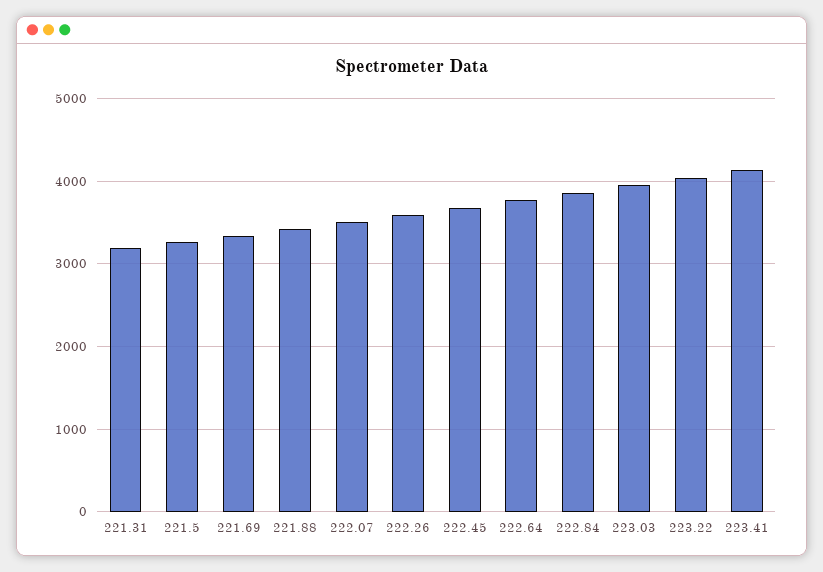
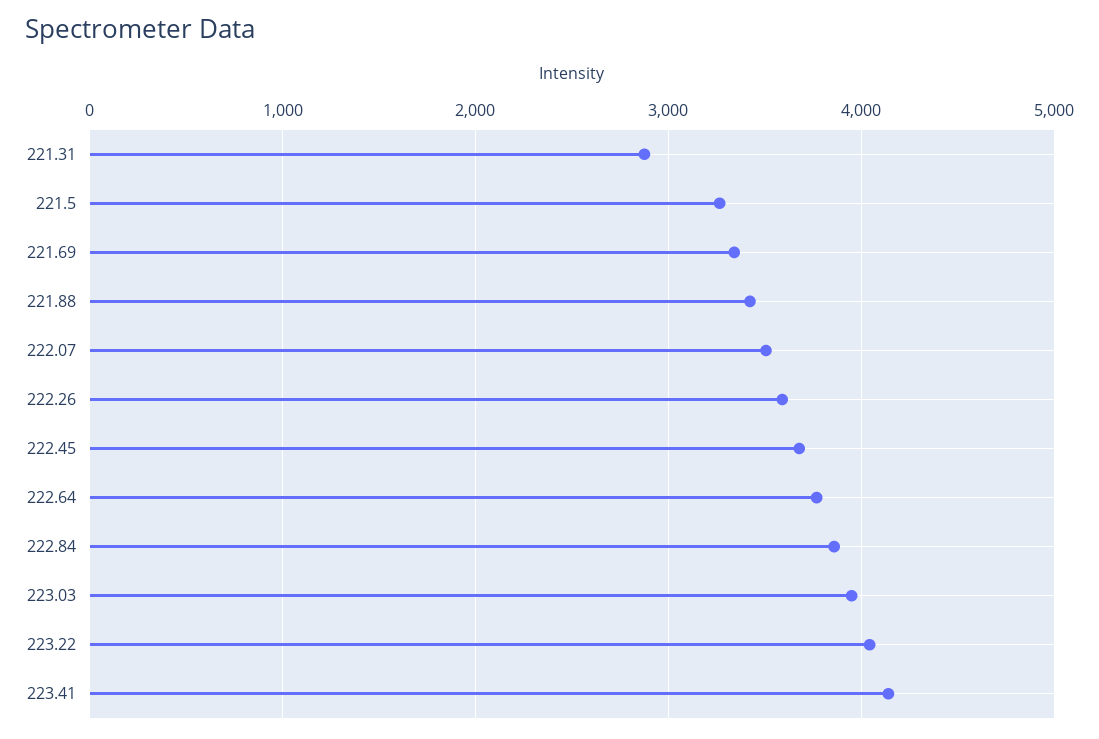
  {
-   "221.31": 3200,
+   "221.31": 2900,
    "221.5": 3300,
    "221.69": 3300,
    "221.88": 3400,
    "222.07": 3500,
    "222.26": 3600,
    "222.45": 3700,
    "222.64": 3800,
    "222.84": 3900,
    "223.03": 4000,
    "223.22": 4000,
    "223.41": 4100
  }

